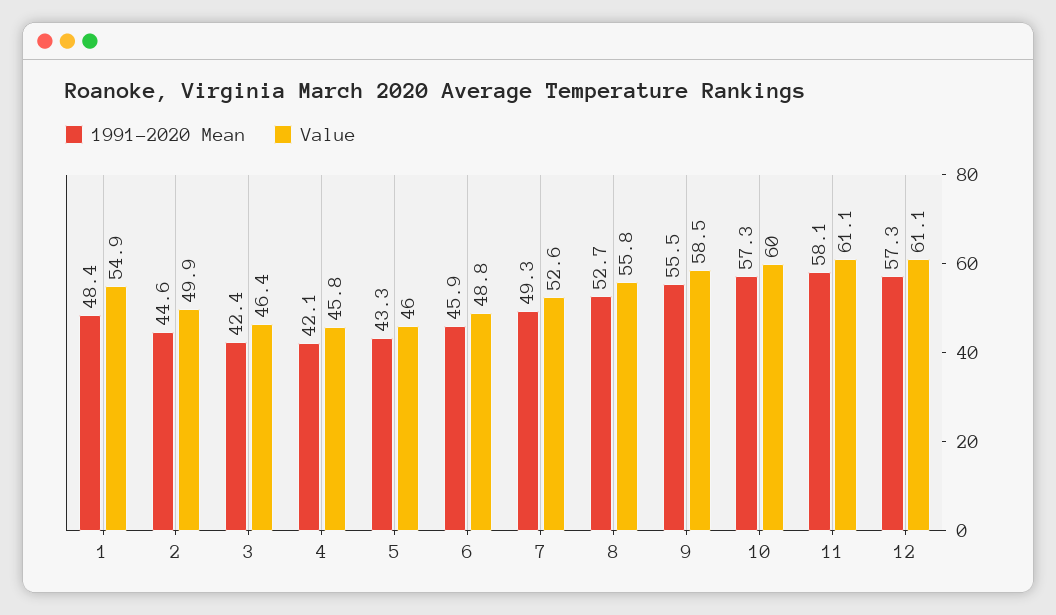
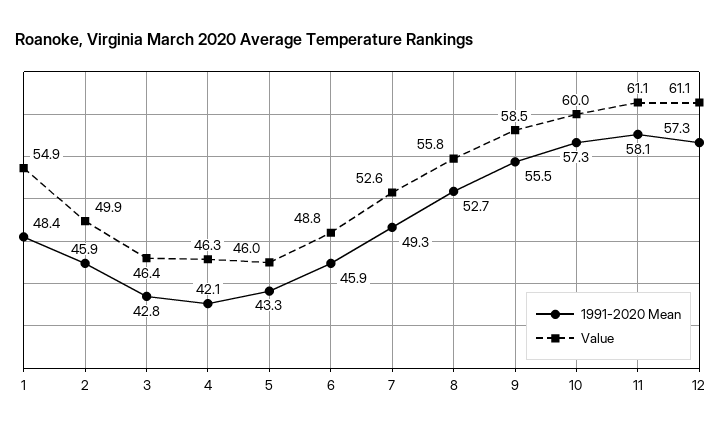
  {
    "1991-2020 Mean": {
      "1": 48.4,
-     "2": 44.6,
+     "2": 45.9,
-     "3": 42.4,
+     "3": 42.8,
      "4": 42.1,
      "5": 43.3,
      "6": 45.9,
      "7": 49.3,
      "8": 52.7,
      "9": 55.5,
      "10": 57.3,
      "11": 58.1,
      "12": 57.3
    },
    "Value": {
      "1": 54.9,
      "2": 49.9,
      "3": 46.4,
-     "4": 45.8,
+     "4": 46.3,
      "5": 46,
      "6": 48.8,
      "7": 52.6,
      "8": 55.8,
      "9": 58.5,
      "10": 60,
      "11": 61.1,
      "12": 61.1
    }
  }

